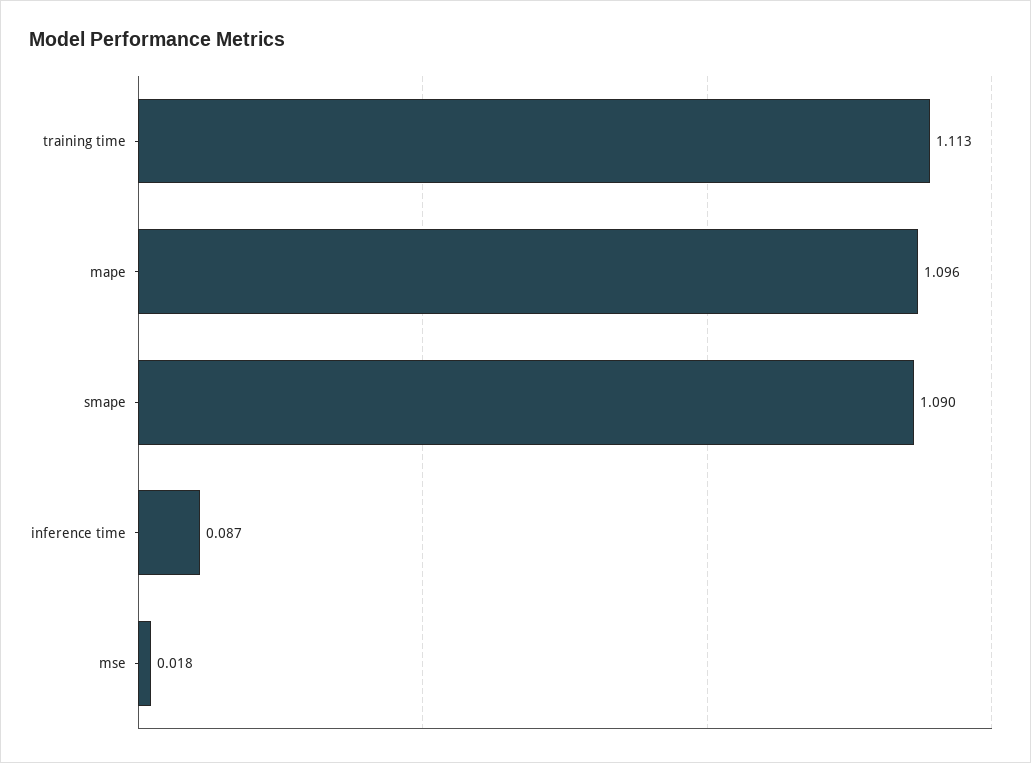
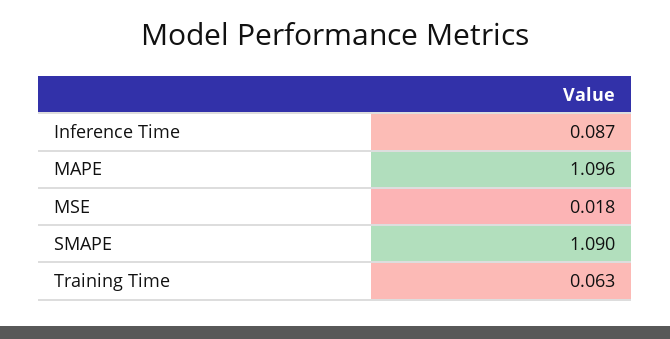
  {
-   "training time": 1.113,
+   "training time": 0.063,
    "mape": 1.096,
    "smape": 1.09,
    "inference time": 0.087,
    "mse": 0.018
  }

